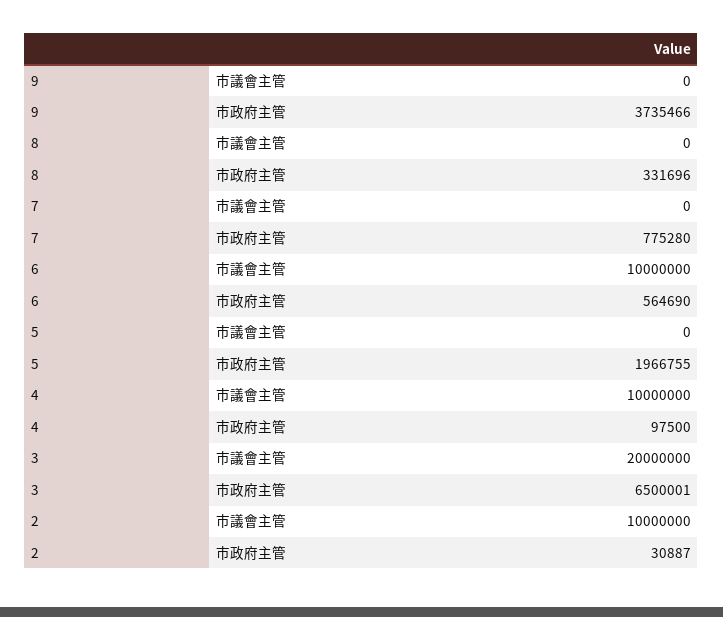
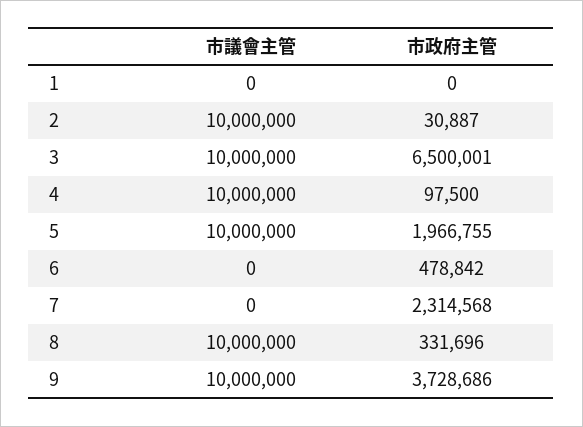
  {
    "9": {
-     "市議會主管": 0,
+     "市議會主管": 10000000,
-     "市政府主管": 3735466
+     "市政府主管": 3728686
    },
    "8": {
-     "市議會主管": 0,
+     "市議會主管": 10000000,
      "市政府主管": 331696
    },
    "7": {
      "市議會主管": 0,
-     "市政府主管": 775280
+     "市政府主管": 2314568
    },
    "6": {
-     "市議會主管": 10000000,
+     "市議會主管": 0,
-     "市政府主管": 564690
+     "市政府主管": 478842
    },
    "5": {
-     "市議會主管": 0,
+     "市議會主管": 10000000,
      "市政府主管": 1966755
    },
    "4": {
      "市議會主管": 10000000,
      "市政府主管": 97500
    },
    "3": {
-     "市議會主管": 20000000,
+     "市議會主管": 10000000,
      "市政府主管": 6500001
    },
    "2": {
      "市議會主管": 10000000,
      "市政府主管": 30887
-   }
+   },
+   "1": {
+     "市議會主管": 0,
+     "市政府主管": 0
+   }
  }

